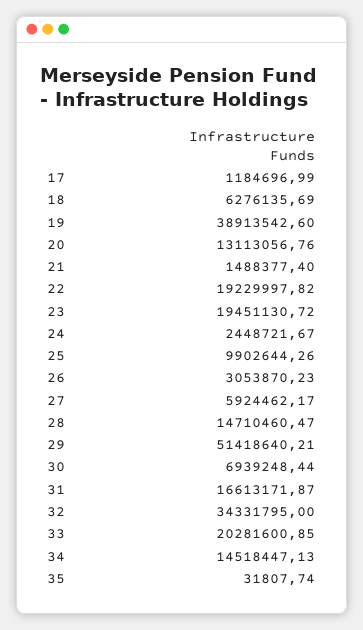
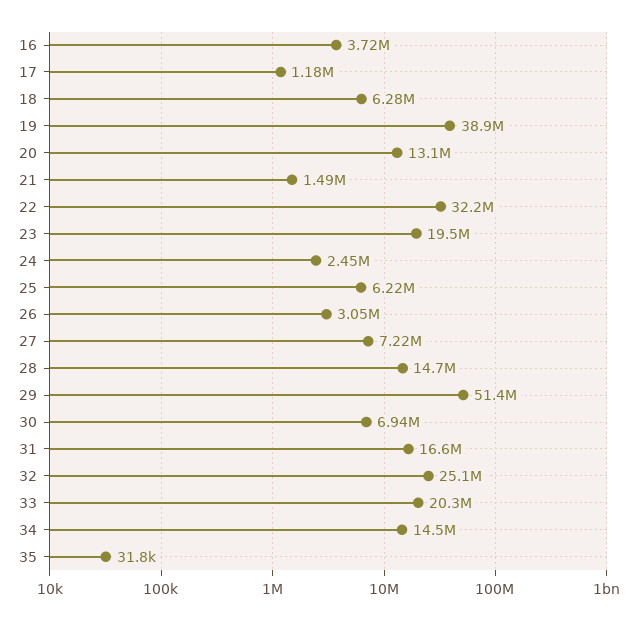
  {
    "17": 1184696.99,
    "18": 6276135.69,
    "19": 38913542.6,
    "20": 13113056.76,
    "21": 1488377.4,
-   "22": 19229997.82,
+   "22": 32200000,
    "23": 19451130.72,
    "24": 2448721.67,
-   "25": 9902644.26,
+   "25": 6220000,
    "26": 3053870.23,
-   "27": 5924462.17,
+   "27": 7220000,
    "28": 14710460.47,
    "29": 51418640.21,
    "30": 6939248.44,
    "31": 16613171.87,
-   "32": 34331795,
+   "32": 25100000,
    "33": 20281600.85,
    "34": 14518447.13,
-   "35": 31807.74
+   "35": 31807.74,
+   "16": 3720000
  }

